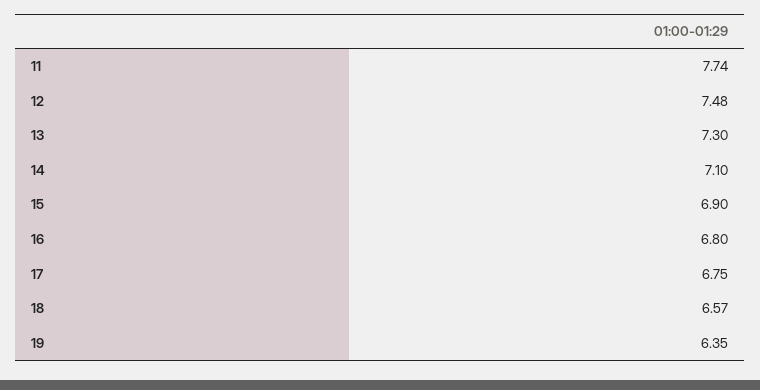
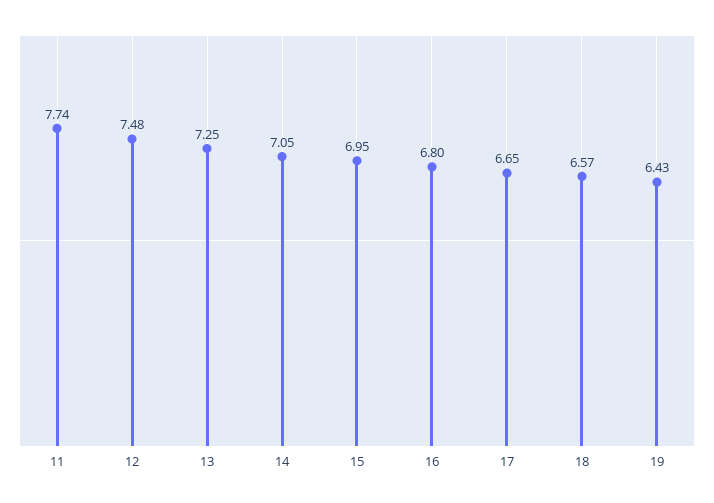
  {
    "11": 7.74,
    "12": 7.48,
-   "13": 7.3,
+   "13": 7.25,
-   "14": 7.1,
+   "14": 7.05,
-   "15": 6.9,
+   "15": 6.95,
    "16": 6.8,
-   "17": 6.75,
+   "17": 6.65,
    "18": 6.57,
-   "19": 6.35
+   "19": 6.43
  }

